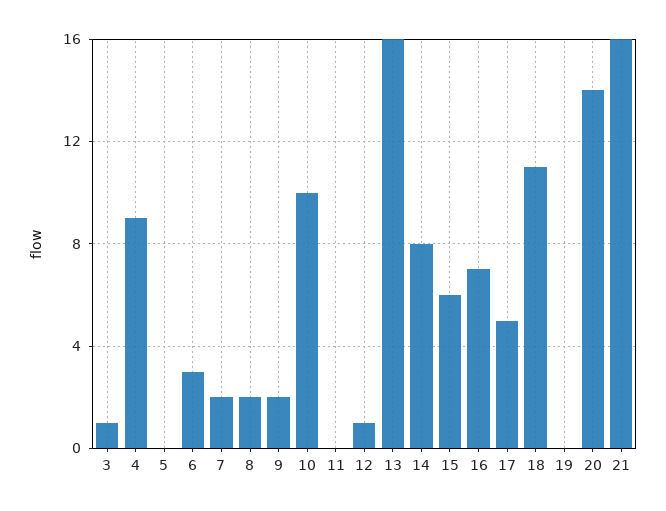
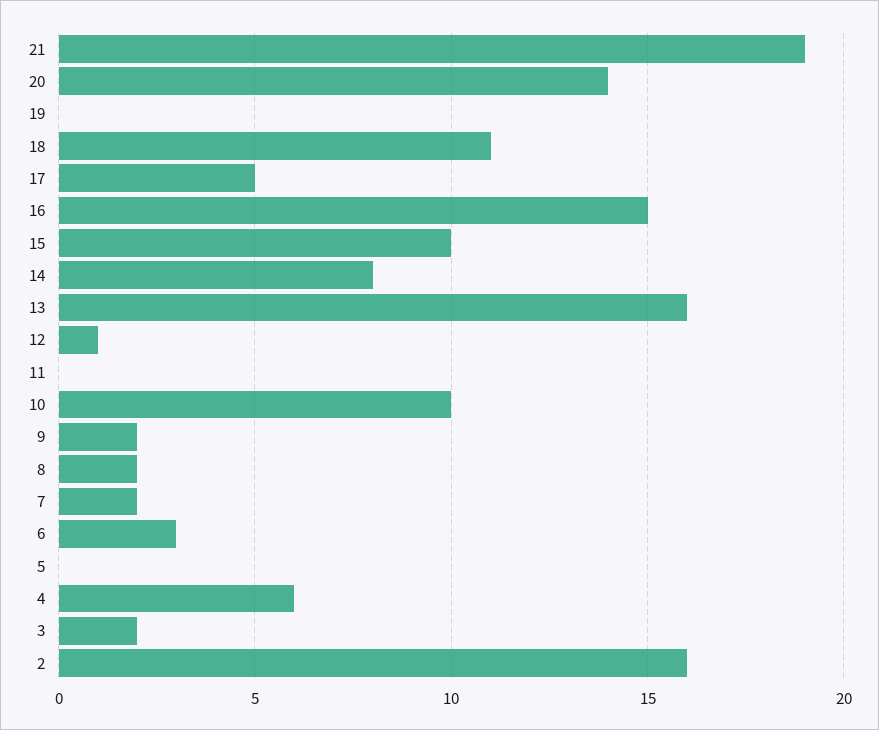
  {
-   "3": 1,
+   "3": 2,
-   "4": 9,
+   "4": 6,
    "5": 0,
    "6": 3,
    "7": 2,
    "8": 2,
    "9": 2,
    "10": 10,
    "11": 0,
    "12": 1,
    "13": 16,
    "14": 8,
-   "15": 6,
+   "15": 10,
-   "16": 7,
+   "16": 15,
    "17": 5,
    "18": 11,
    "19": 0,
    "20": 14,
-   "21": 16
+   "21": 19,
+   "2": 16
  }

